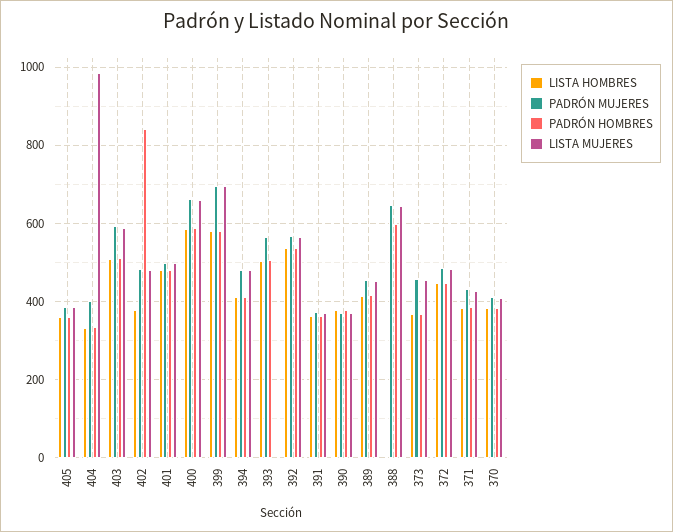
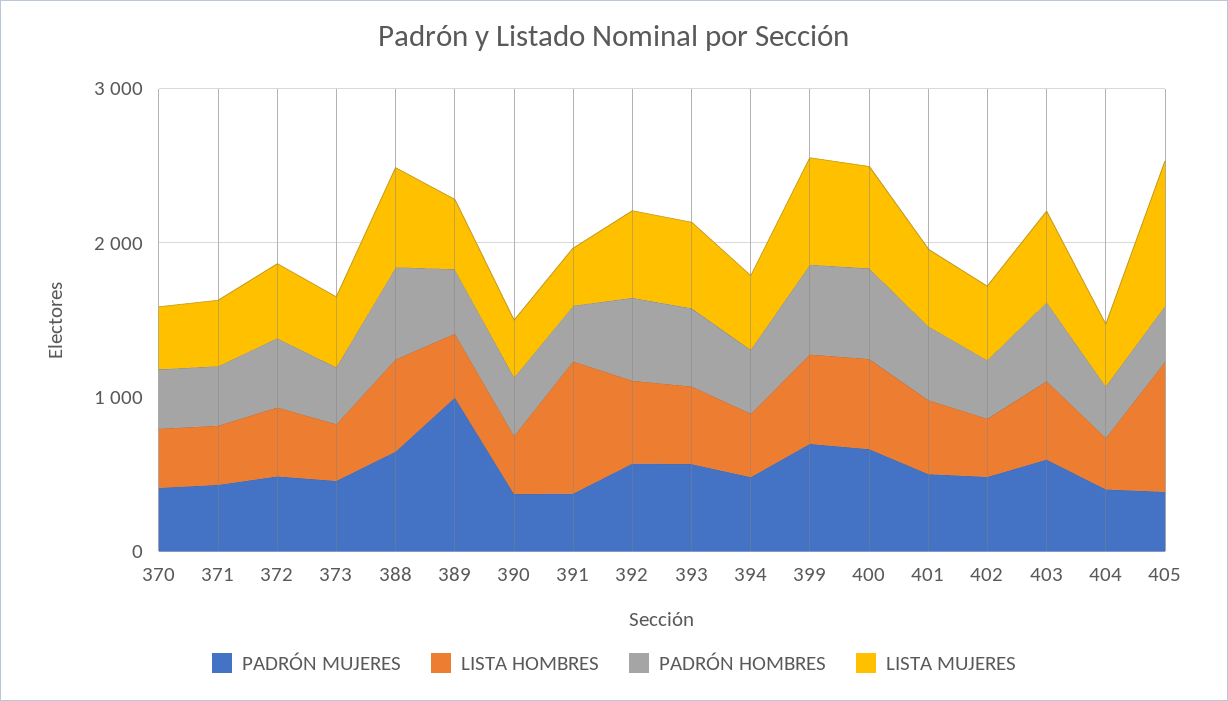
  {
    "LISTA HOMBRES": {
-     "405": 360,
+     "405": 800,
      "404": 340,
      "403": 520,
      "402": 380,
      "401": 480,
      "400": 580,
      "399": 580,
      "394": 420,
      "393": 500,
      "392": 540,
-     "391": 360,
+     "391": 800,
      "390": 380,
      "389": 420,
-     "388": 0,
+     "388": 600,
      "373": 360,
      "372": 440,
      "371": 380,
      "370": 380
    },
    "PADRÓN MUJERES": {
      "405": 380,
      "404": 400,
      "403": 600,
      "402": 480,
      "401": 500,
      "400": 660,
      "399": 700,
      "394": 480,
      "393": 560,
      "392": 560,
      "391": 380,
      "390": 380,
-     "389": 460,
+     "389": 1000,
      "388": 640,
      "373": 460,
      "372": 480,
      "371": 440,
      "370": 420
    },
    "PADRÓN HOMBRES": {
      "405": 360,
      "404": 340,
      "403": 520,
-     "402": 840,
+     "402": 400,
      "401": 480,
      "400": 580,
      "399": 580,
      "394": 420,
      "393": 500,
      "392": 540,
      "391": 360,
      "390": 380,
      "389": 420,
      "388": 600,
      "373": 360,
      "372": 440,
      "371": 380,
      "370": 380
    },
    "LISTA MUJERES": {
-     "405": 380,
+     "405": 1000,
-     "404": 980,
+     "404": 400,
      "403": 580,
      "402": 480,
      "401": 500,
      "400": 660,
      "399": 700,
      "394": 480,
-     "393": 0,
+     "393": 600,
      "392": 560,
      "391": 380,
      "390": 380,
      "389": 460,
      "388": 640,
      "373": 460,
      "372": 480,
      "371": 420,
      "370": 400
    }
  }

